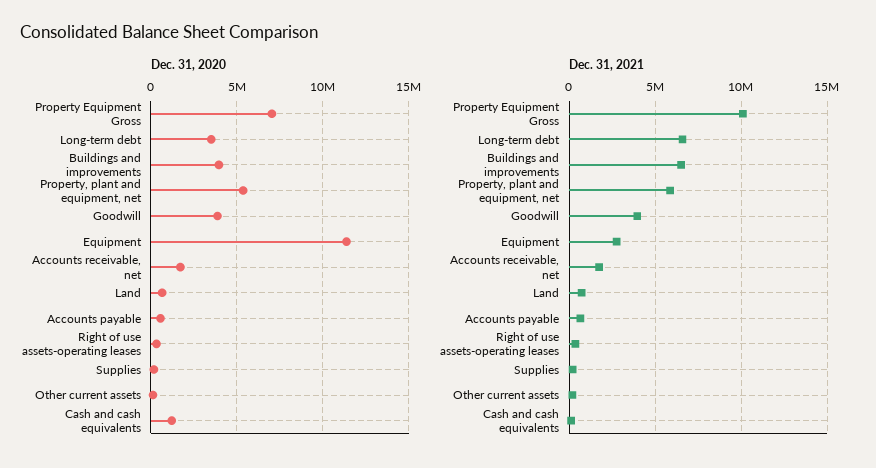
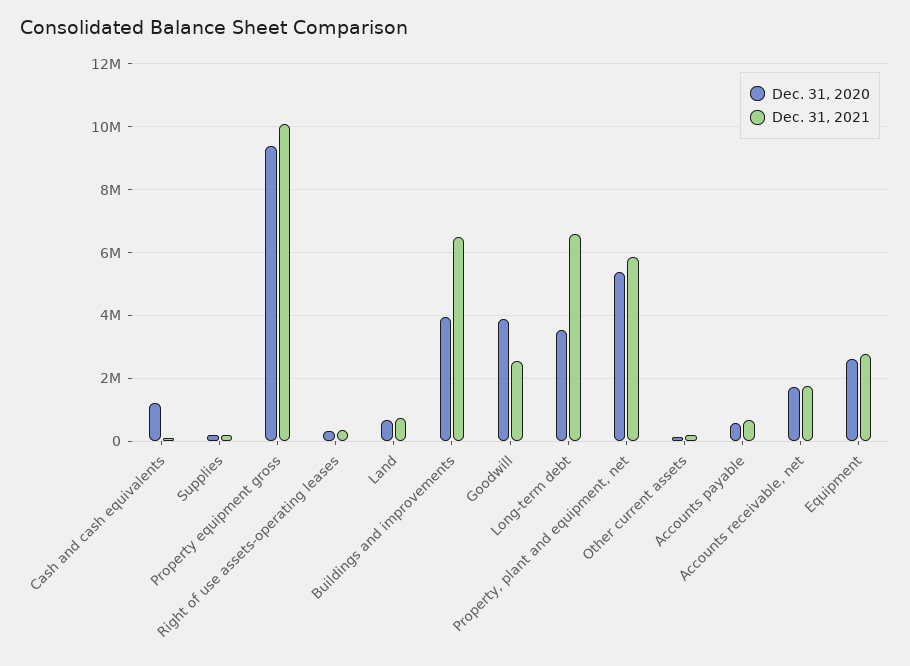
  {
    "Dec. 31, 2020": {
-     "Property Equipment Gross": 7000000,
+     "Property Equipment Gross": 9400000,
      "Long-term debt": 3600000,
      "Buildings and improvements": 4000000,
      "Property, plant and equipment, net": 5400000,
      "Goodwill": 3800000,
-     "Equipment": 11500000,
+     "Equipment": 2600000,
      "Accounts receivable, net": 1800000,
      "Land": 600000,
      "Accounts payable": 600000,
      "Right of use assets-operating leases": 400000,
      "Supplies": 200000,
      "Other current assets": 200000,
      "Cash and cash equivalents": 1200000
    },
    "Dec. 31, 2021": {
      "Property Equipment Gross": 10200000,
      "Long-term debt": 6600000,
      "Buildings and improvements": 6600000,
      "Property, plant and equipment, net": 5800000,
-     "Goodwill": 4000000,
+     "Goodwill": 2600000,
      "Equipment": 2800000,
      "Accounts receivable, net": 1800000,
      "Land": 800000,
      "Accounts payable": 600000,
      "Right of use assets-operating leases": 400000,
      "Supplies": 200000,
      "Other current assets": 200000,
      "Cash and cash equivalents": 200000
    }
  }

